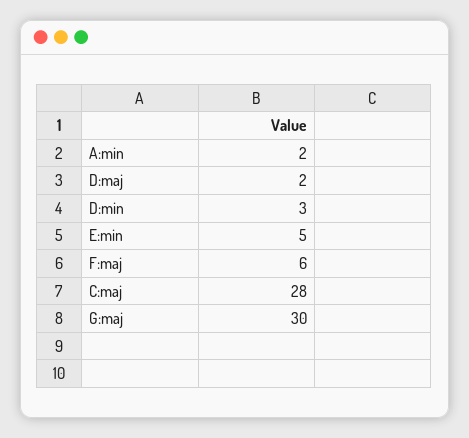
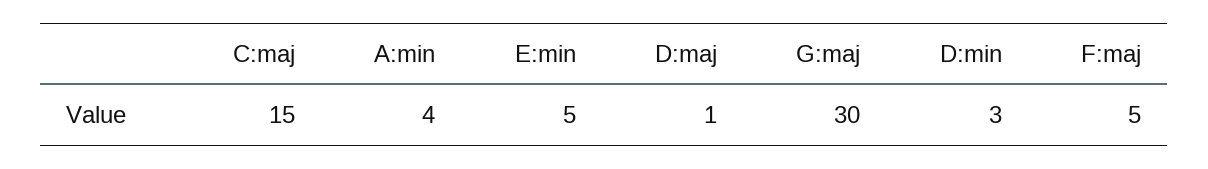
  {
-   "A:min": 2,
+   "A:min": 4,
-   "D:maj": 2,
+   "D:maj": 1,
    "D:min": 3,
    "E:min": 5,
-   "F:maj": 6,
+   "F:maj": 5,
-   "C:maj": 28,
+   "C:maj": 15,
    "G:maj": 30
  }

